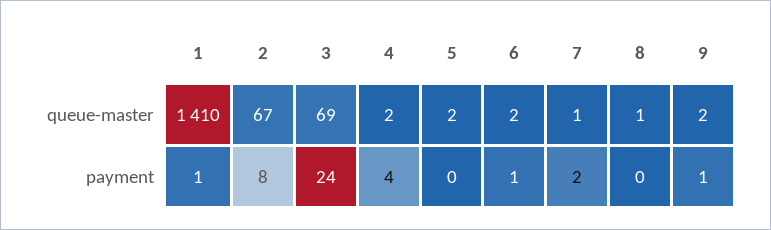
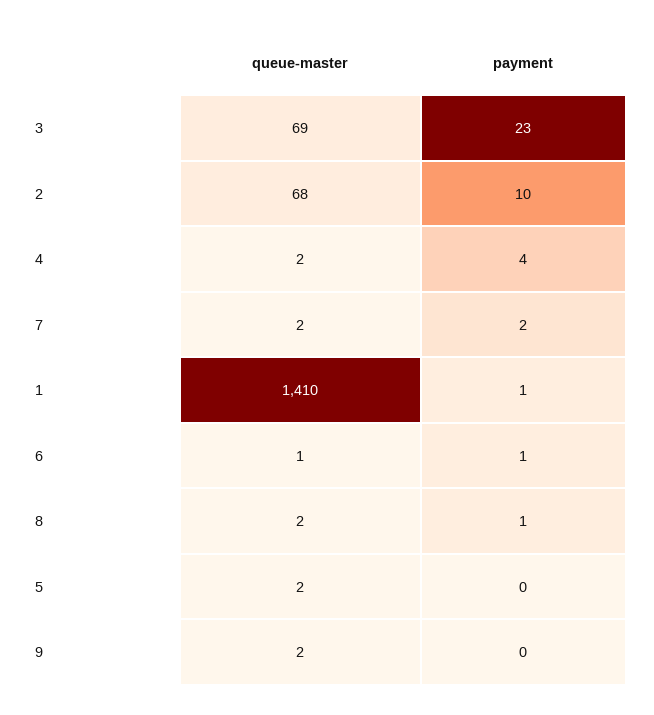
  {
    "1": {
      "queue-master": 1410,
      "payment": 1
    },
    "2": {
-     "queue-master": 67,
+     "queue-master": 68,
-     "payment": 8
+     "payment": 10
    },
    "3": {
      "queue-master": 69,
-     "payment": 24
+     "payment": 23
    },
    "4": {
      "queue-master": 2,
      "payment": 4
    },
    "5": {
      "queue-master": 2,
      "payment": 0
    },
    "6": {
-     "queue-master": 2,
+     "queue-master": 1,
      "payment": 1
    },
    "7": {
-     "queue-master": 1,
+     "queue-master": 2,
      "payment": 2
    },
    "8": {
-     "queue-master": 1,
+     "queue-master": 2,
-     "payment": 0
+     "payment": 1
    },
    "9": {
      "queue-master": 2,
-     "payment": 1
+     "payment": 0
    }
  }

